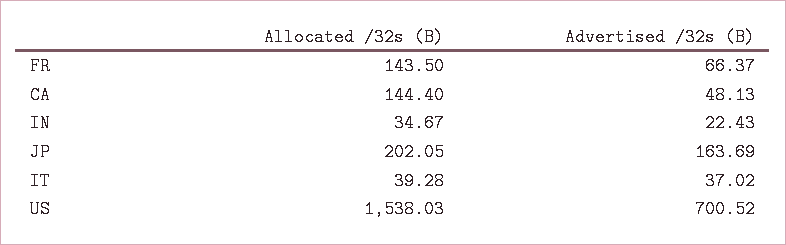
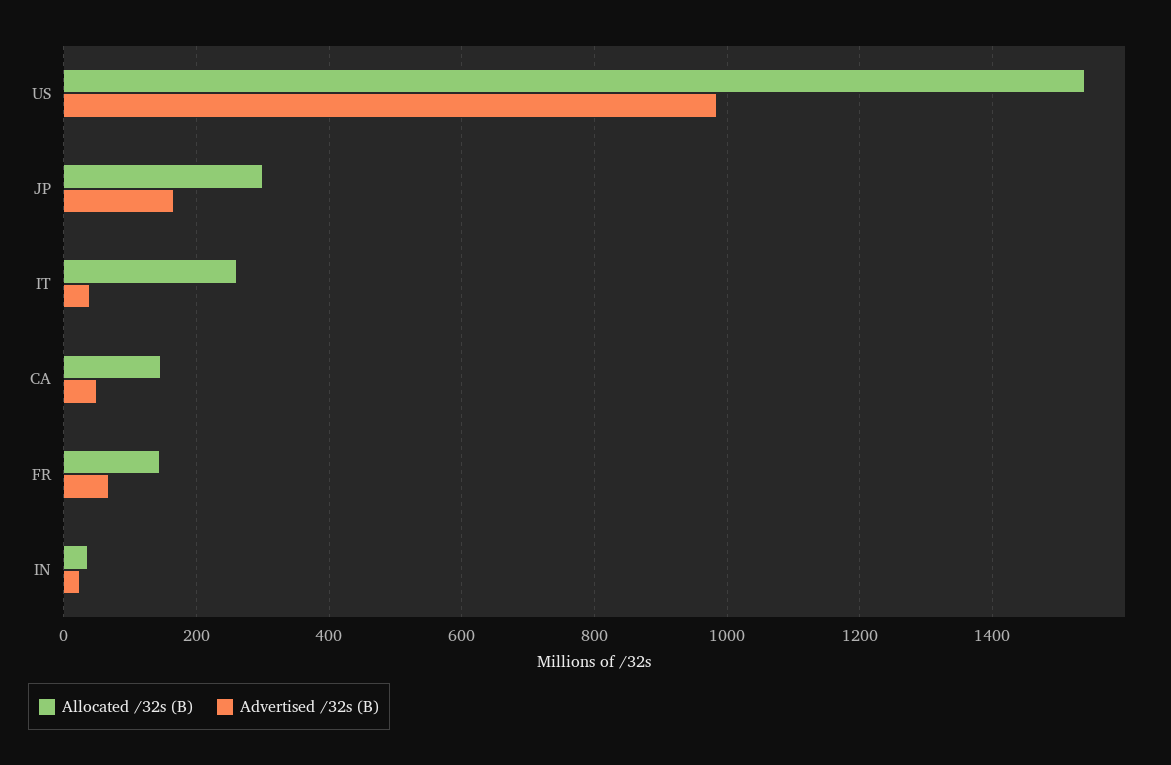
  {
    "Allocated /32s (B)": {
      "FR": 143.5,
      "CA": 144.4,
      "IN": 34.67,
-     "JP": 202.05,
+     "JP": 300,
-     "IT": 39.28,
+     "IT": 260,
      "US": 1538.03
    },
    "Advertised /32s (B)": {
      "FR": 66.37,
      "CA": 48.13,
      "IN": 22.43,
      "JP": 163.69,
      "IT": 37.02,
-     "US": 700.52
+     "US": 980
    }
  }

